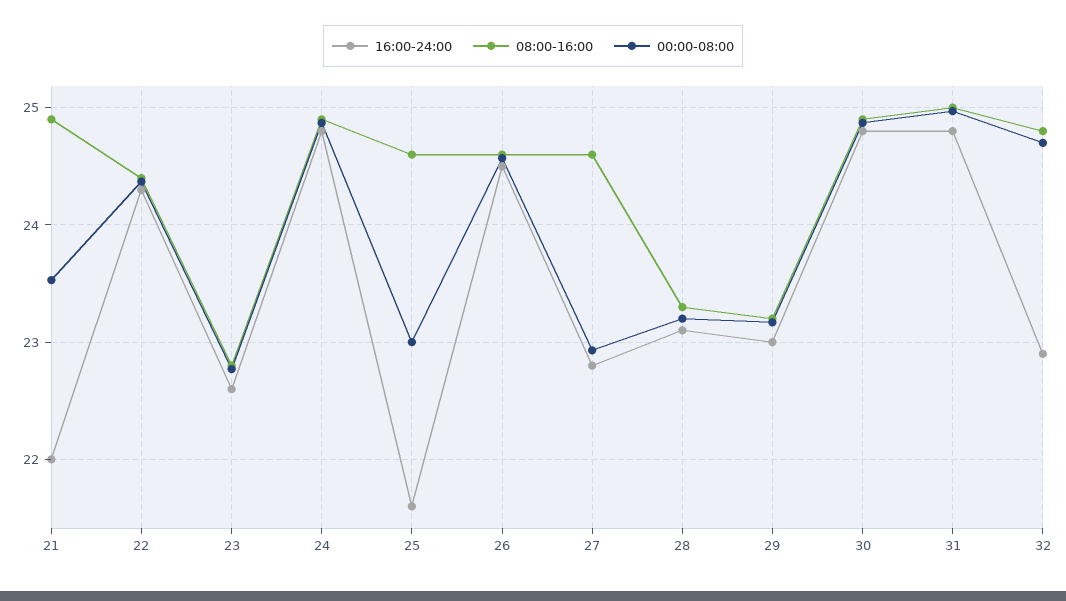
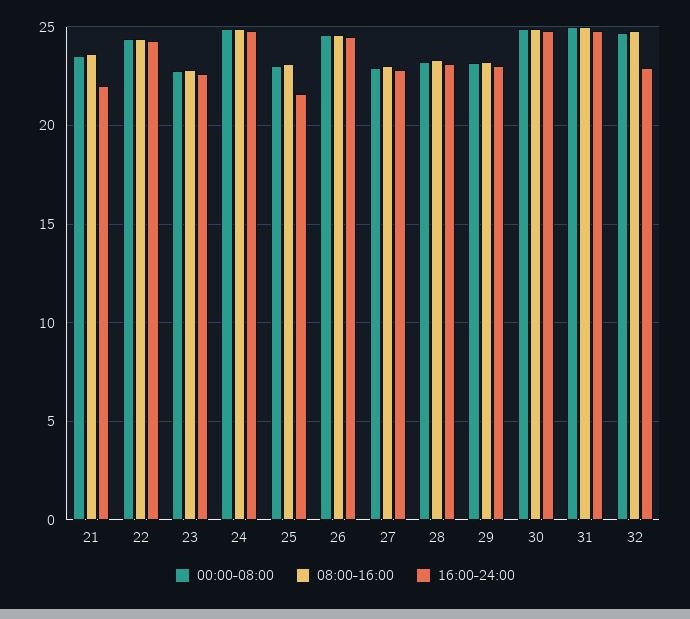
  {
    "16:00-24:00": {
      "21": 22,
      "22": 24.3,
      "23": 22.6,
      "24": 24.8,
      "25": 21.6,
      "26": 24.5,
      "27": 22.8,
      "28": 23.1,
      "29": 23,
      "30": 24.8,
      "31": 24.8,
      "32": 22.9
    },
    "08:00-16:00": {
-     "21": 24.9,
+     "21": 23.5,
      "22": 24.4,
      "23": 22.8,
      "24": 24.9,
-     "25": 24.6,
+     "25": 23,
      "26": 24.6,
-     "27": 24.6,
+     "27": 23,
      "28": 23.3,
      "29": 23.2,
      "30": 24.9,
      "31": 25,
      "32": 24.8
    },
    "00:00-08:00": {
      "21": 23.5,
      "22": 24.4,
      "23": 22.8,
      "24": 24.9,
      "25": 23,
      "26": 24.6,
      "27": 22.9,
      "28": 23.2,
      "29": 23.2,
      "30": 24.9,
      "31": 25,
      "32": 24.7
    }
  }

